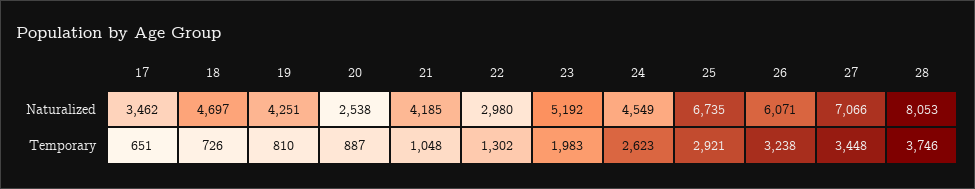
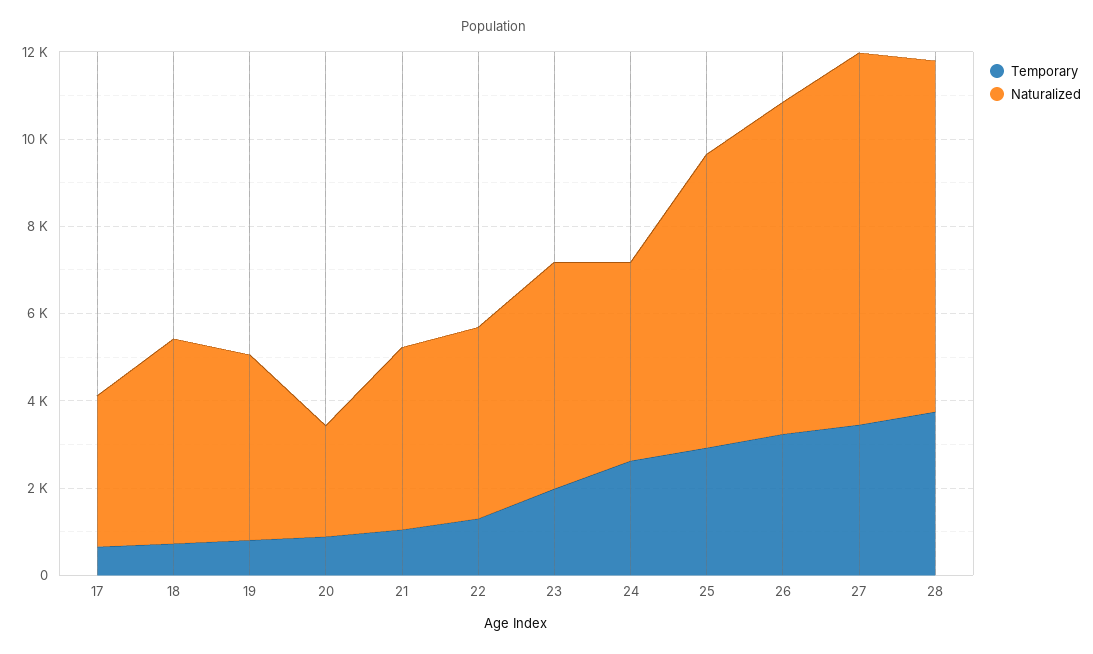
  {
    "Naturalized": {
      "17": 3462,
      "18": 4697,
      "19": 4251,
      "20": 2538,
      "21": 4185,
-     "22": 2980,
+     "22": 4500,
      "23": 5192,
      "24": 4549,
      "25": 6735,
-     "26": 6071,
+     "26": 7500,
-     "27": 7066,
+     "27": 8500,
      "28": 8053
    },
    "Temporary": {
      "17": 651,
      "18": 726,
      "19": 810,
      "20": 887,
      "21": 1048,
      "22": 1302,
      "23": 1983,
      "24": 2623,
      "25": 2921,
      "26": 3238,
      "27": 3448,
      "28": 3746
    }
  }

